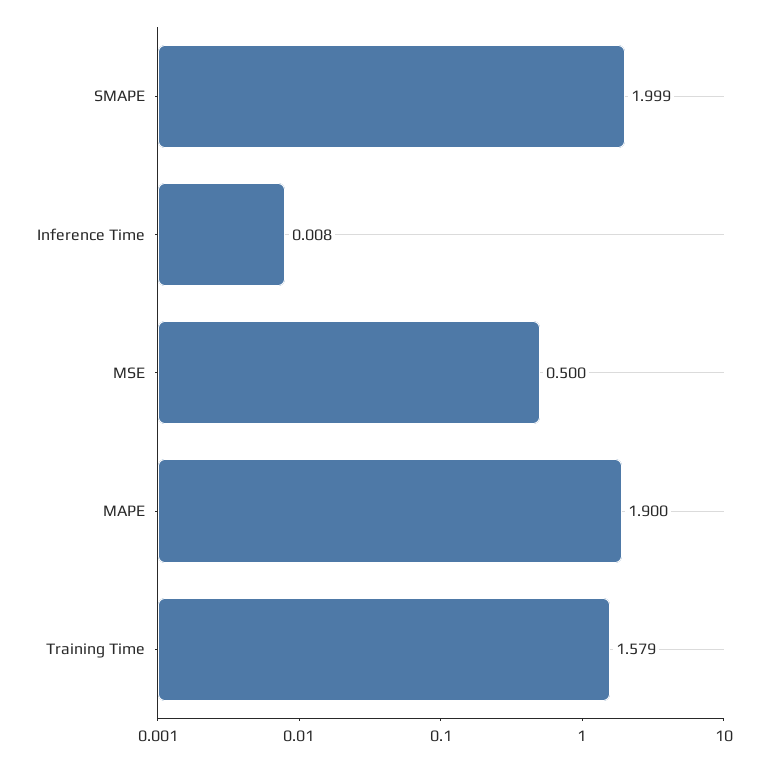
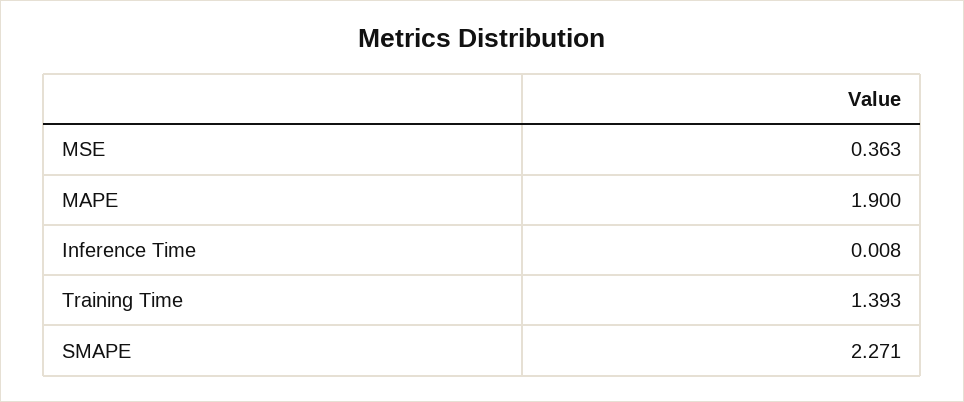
  {
-   "SMAPE": 1.999,
+   "SMAPE": 2.271,
    "Inference Time": 0.008,
-   "MSE": 0.5,
+   "MSE": 0.363,
    "MAPE": 1.9,
-   "Training Time": 1.579
+   "Training Time": 1.393
  }

